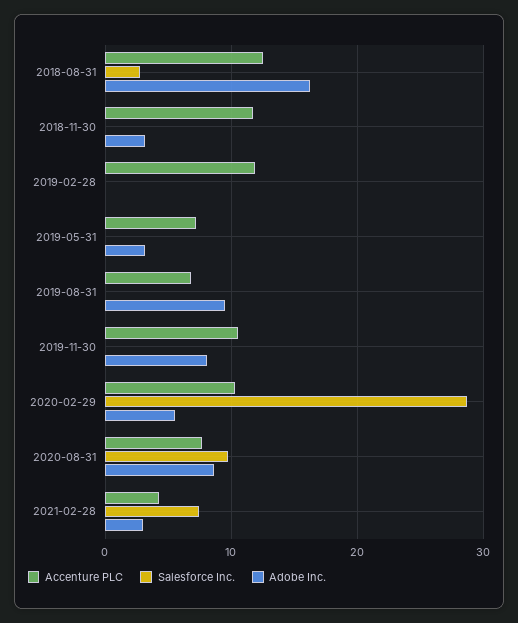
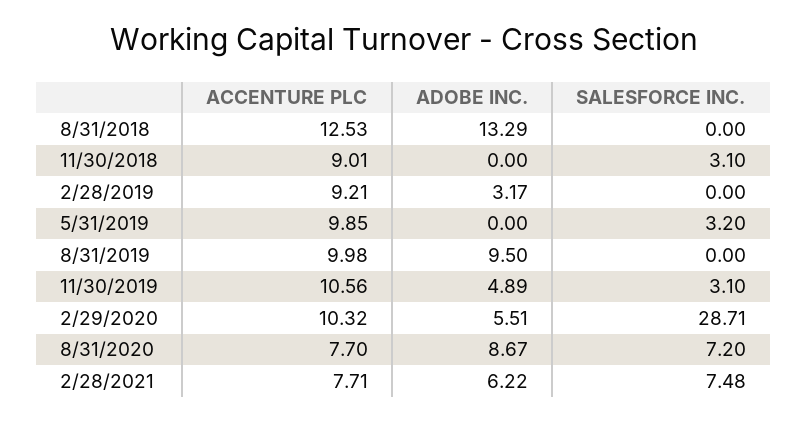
  {
    "Accenture PLC": {
      "2018-08-31": 12.53,
-     "2018-11-30": 12,
+     "2018-11-30": 9.01,
-     "2019-02-28": 12,
+     "2019-02-28": 9.21,
-     "2019-05-31": 7,
+     "2019-05-31": 9.85,
-     "2019-08-31": 7,
+     "2019-08-31": 9.98,
      "2019-11-30": 10.56,
      "2020-02-29": 10.32,
      "2020-08-31": 7.7,
-     "2021-02-28": 4
+     "2021-02-28": 7.71
    },
    "Salesforce Inc.": {
-     "2018-08-31": 3,
+     "2018-08-31": 0,
-     "2018-11-30": 0,
+     "2018-11-30": 3.1,
      "2019-02-28": 0,
-     "2019-05-31": 0,
+     "2019-05-31": 3.2,
      "2019-08-31": 0,
-     "2019-11-30": 0,
+     "2019-11-30": 3.1,
      "2020-02-29": 28.71,
-     "2020-08-31": 10,
+     "2020-08-31": 7.2,
      "2021-02-28": 7.48
    },
    "Adobe Inc.": {
-     "2018-08-31": 16,
+     "2018-08-31": 13.29,
-     "2018-11-30": 3,
+     "2018-11-30": 0,
-     "2019-02-28": 0,
+     "2019-02-28": 3.17,
-     "2019-05-31": 3,
+     "2019-05-31": 0,
      "2019-08-31": 9.5,
-     "2019-11-30": 8,
+     "2019-11-30": 4.89,
      "2020-02-29": 5.51,
      "2020-08-31": 8.67,
-     "2021-02-28": 3
+     "2021-02-28": 6.22
    }
  }

